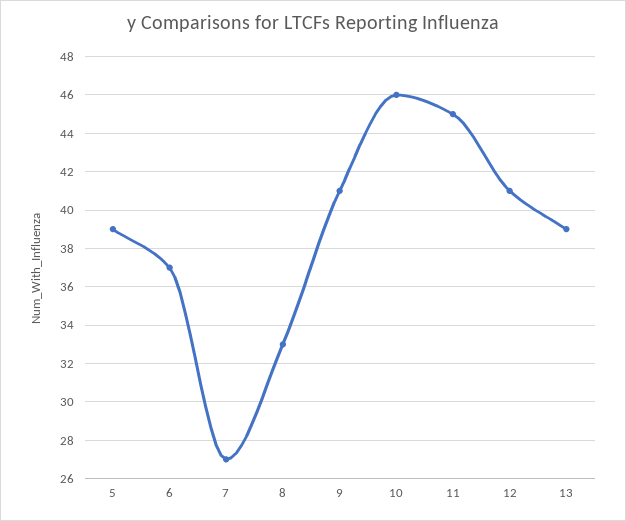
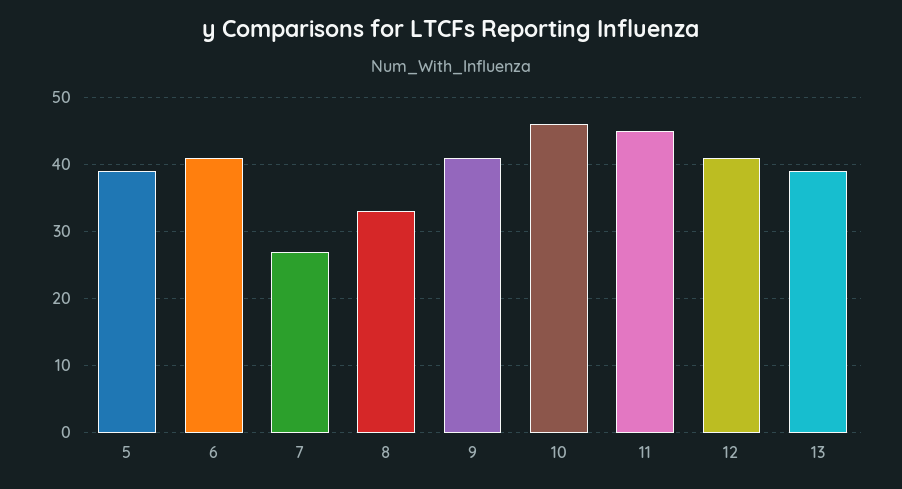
  {
    "5": 39,
-   "6": 37,
+   "6": 41,
    "7": 27,
    "8": 33,
    "9": 41,
    "10": 46,
    "11": 45,
    "12": 41,
    "13": 39
  }

